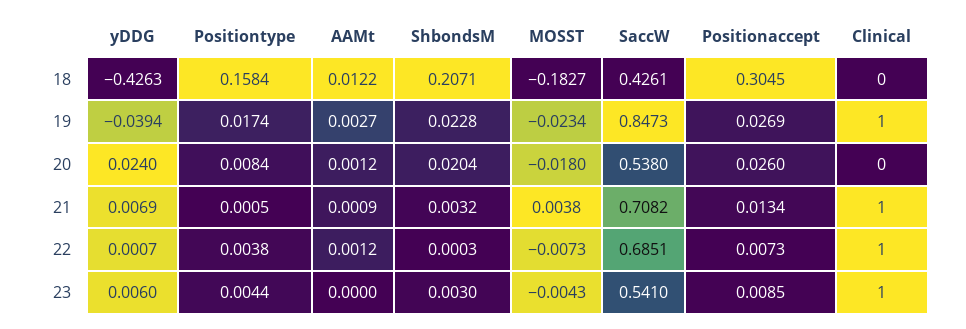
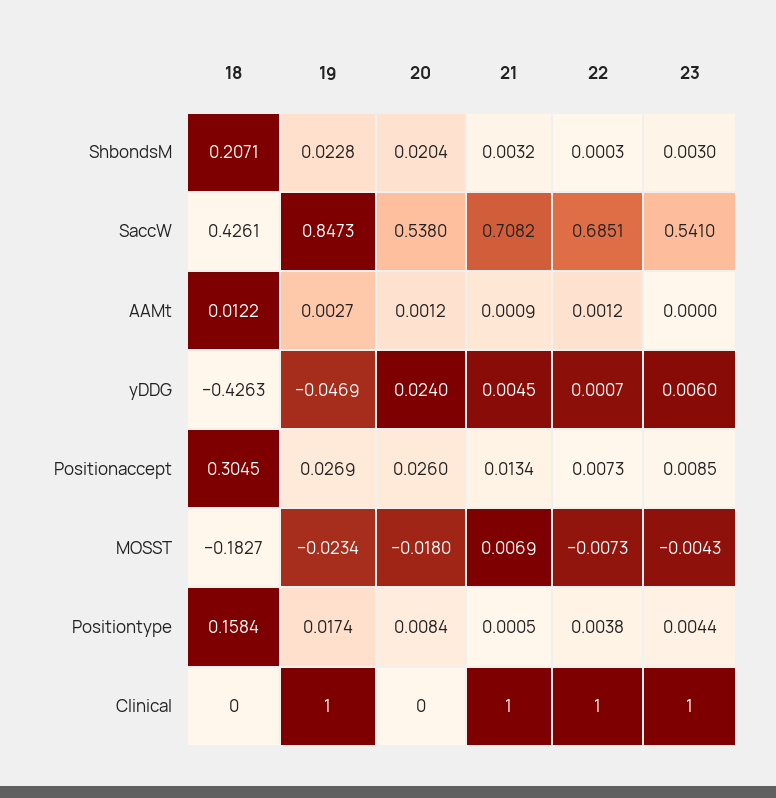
  {
    "yDDG": {
      "18": -0.4263,
-     "19": -0.0394,
+     "19": -0.0469,
      "20": 0.024,
-     "21": 0.0069,
+     "21": 0.0045,
      "22": 0.0007,
      "23": 0.006
    },
    "Positiontype": {
      "18": 0.1584,
      "19": 0.0174,
      "20": 0.0084,
      "21": 0.0005,
      "22": 0.0038,
      "23": 0.0044
    },
    "AAMt": {
      "18": 0.0122,
      "19": 0.0027,
      "20": 0.0012,
      "21": 0.0009,
      "22": 0.0012,
      "23": 0
    },
    "ShbondsM": {
      "18": 0.2071,
      "19": 0.0228,
      "20": 0.0204,
      "21": 0.0032,
      "22": 0.0003,
      "23": 0.003
    },
    "MOSST": {
      "18": -0.1827,
      "19": -0.0234,
      "20": -0.018,
-     "21": 0.0038,
+     "21": 0.0069,
      "22": -0.0073,
      "23": -0.0043
    },
    "SaccW": {
      "18": 0.4261,
      "19": 0.8473,
      "20": 0.538,
      "21": 0.7082,
      "22": 0.6851,
      "23": 0.541
    },
    "Positionaccept": {
      "18": 0.3045,
      "19": 0.0269,
      "20": 0.026,
      "21": 0.0134,
      "22": 0.0073,
      "23": 0.0085
    },
    "Clinical": {
      "18": 0,
      "19": 1,
      "20": 0,
      "21": 1,
      "22": 1,
      "23": 1
    }
  }

